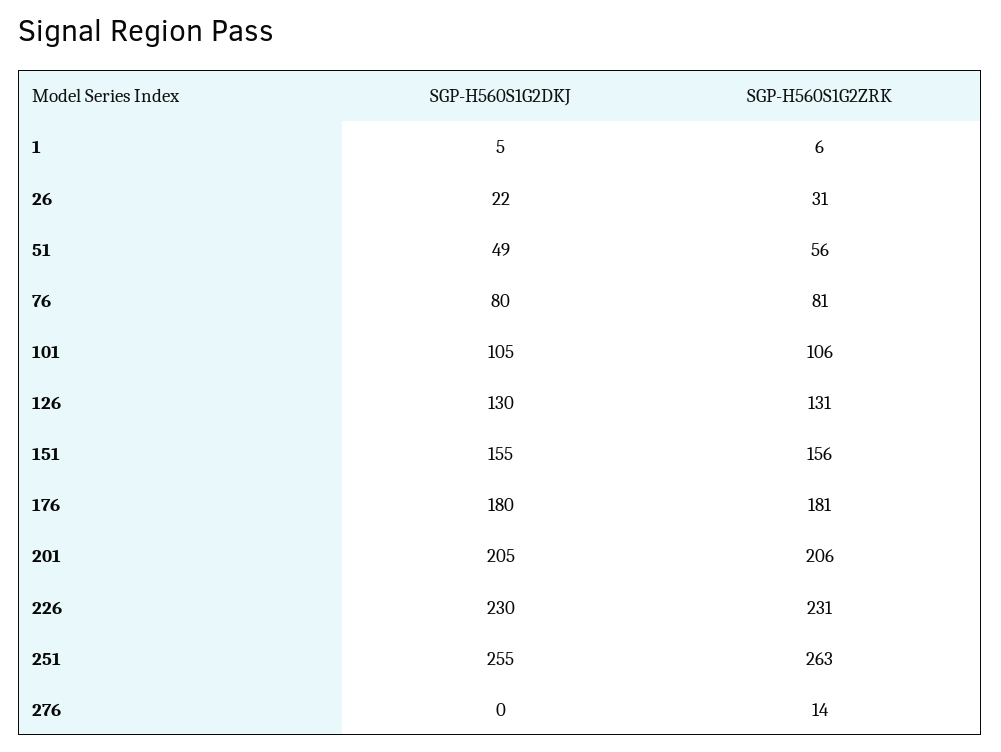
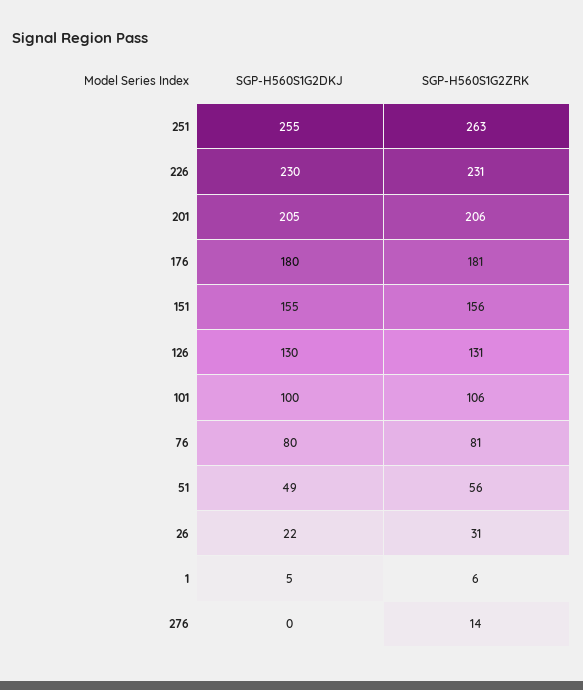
  {
    "SGP-H560S1G2DKJ": {
      "1": 5,
      "26": 22,
      "51": 49,
      "76": 80,
-     "101": 105,
+     "101": 100,
      "126": 130,
      "151": 155,
      "176": 180,
      "201": 205,
      "226": 230,
      "251": 255,
      "276": 0
    },
    "SGP-H560S1G2ZRK": {
      "1": 6,
      "26": 31,
      "51": 56,
      "76": 81,
      "101": 106,
      "126": 131,
      "151": 156,
      "176": 181,
      "201": 206,
      "226": 231,
      "251": 263,
      "276": 14
    }
  }

